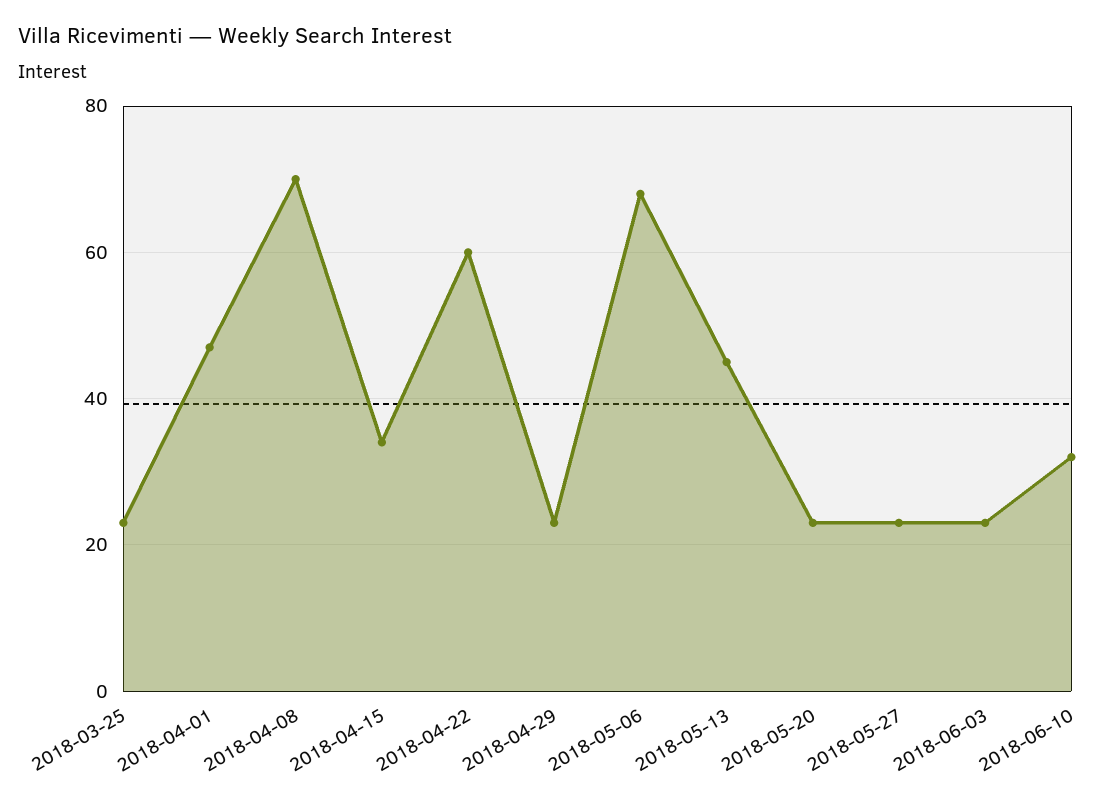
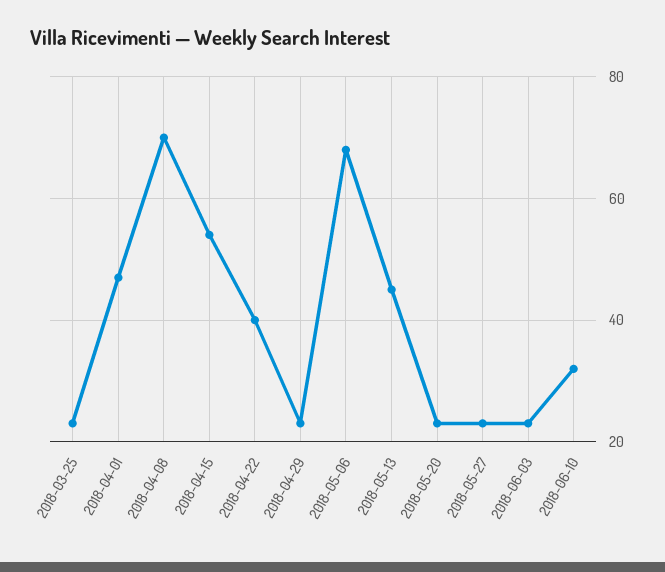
  {
    "2018-03-25": 25,
    "2018-04-01": 45,
    "2018-04-08": 70,
-   "2018-04-15": 35,
+   "2018-04-15": 55,
-   "2018-04-22": 60,
+   "2018-04-22": 40,
    "2018-04-29": 25,
    "2018-05-06": 70,
    "2018-05-13": 45,
    "2018-05-20": 25,
    "2018-05-27": 25,
    "2018-06-03": 25,
    "2018-06-10": 30
  }

